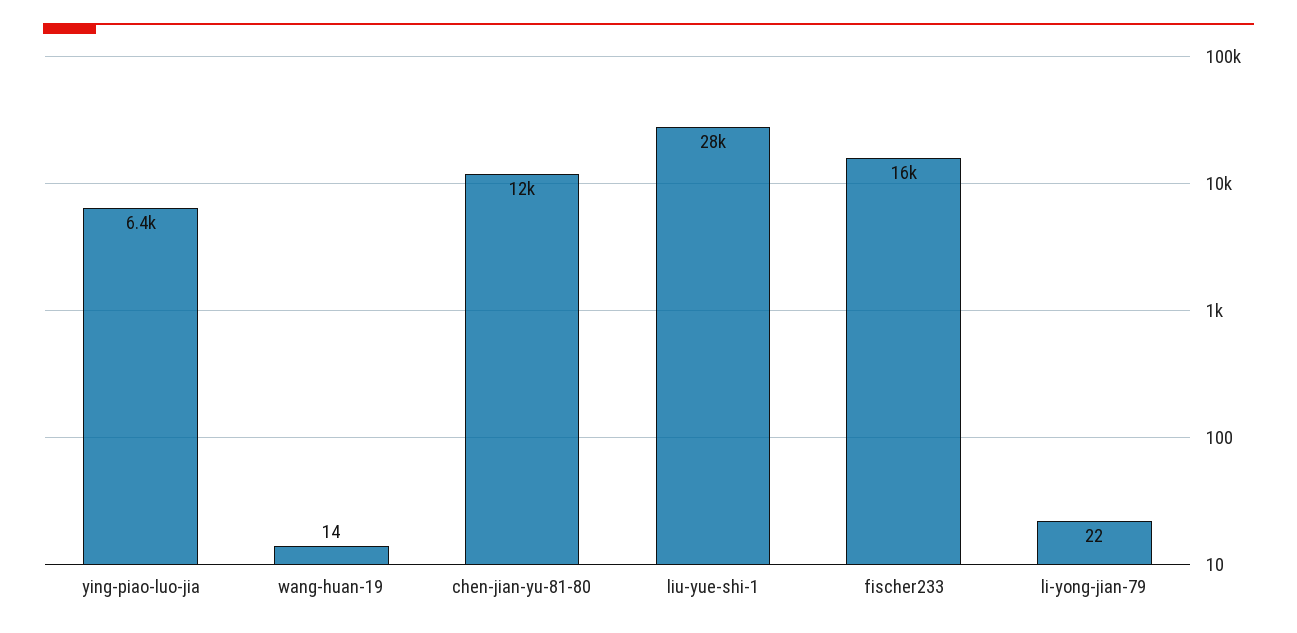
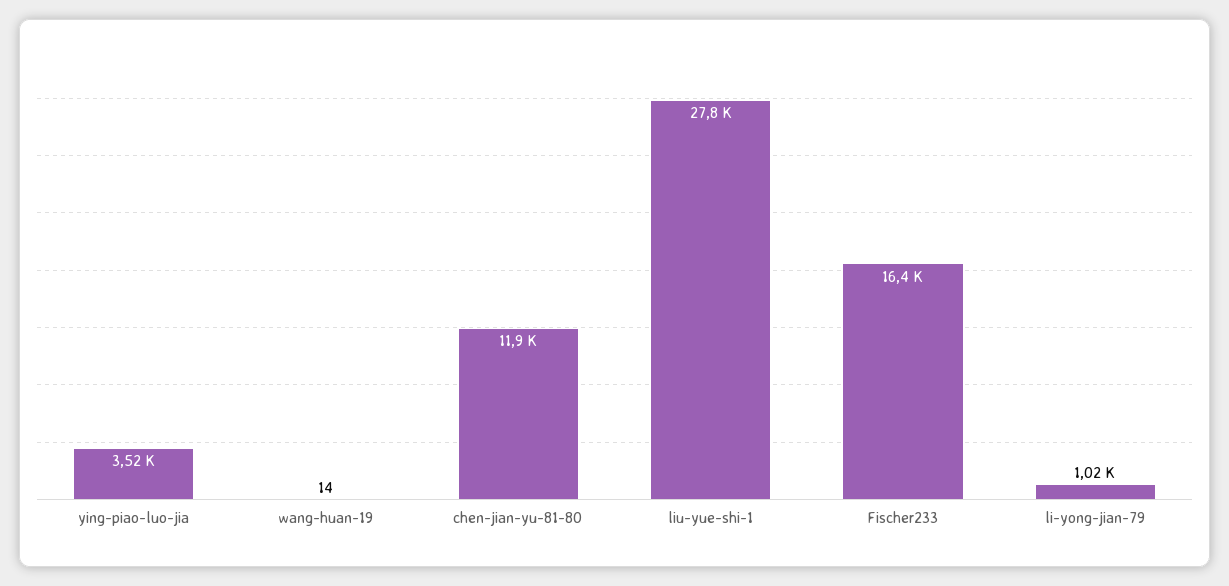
  {
-   "ying-piao-luo-jia": 6400,
+   "ying-piao-luo-jia": 3520,
    "wang-huan-19": 14,
    "chen-jian-yu-81-80": 11900,
    "liu-yue-shi-1": 27800,
    "fischer233": 16400,
-   "li-yong-jian-79": 22
+   "li-yong-jian-79": 1020
  }

